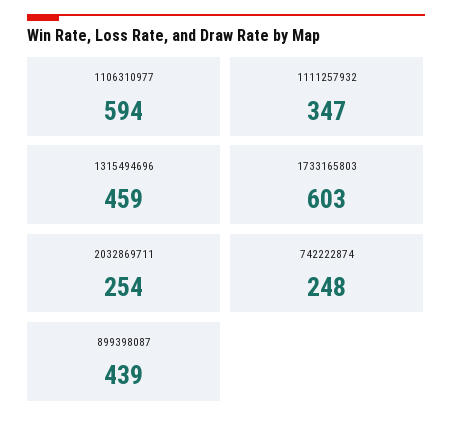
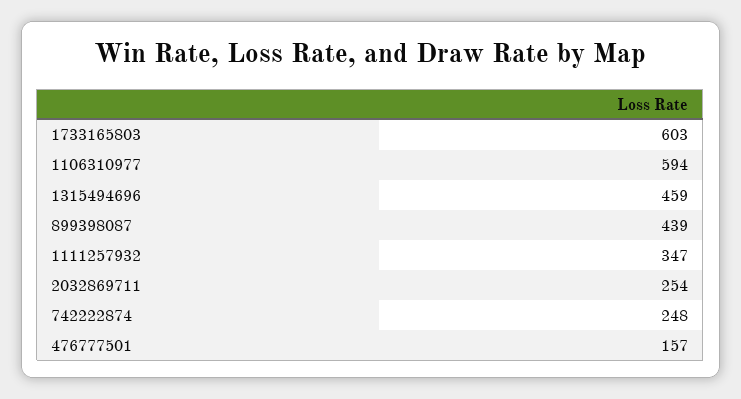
  {
    "1106310977": 594,
    "1111257932": 347,
    "1315494696": 459,
    "1733165803": 603,
    "2032869711": 254,
    "742222874": 248,
-   "899398087": 439
+   "899398087": 439,
+   "476777501": 157
  }

